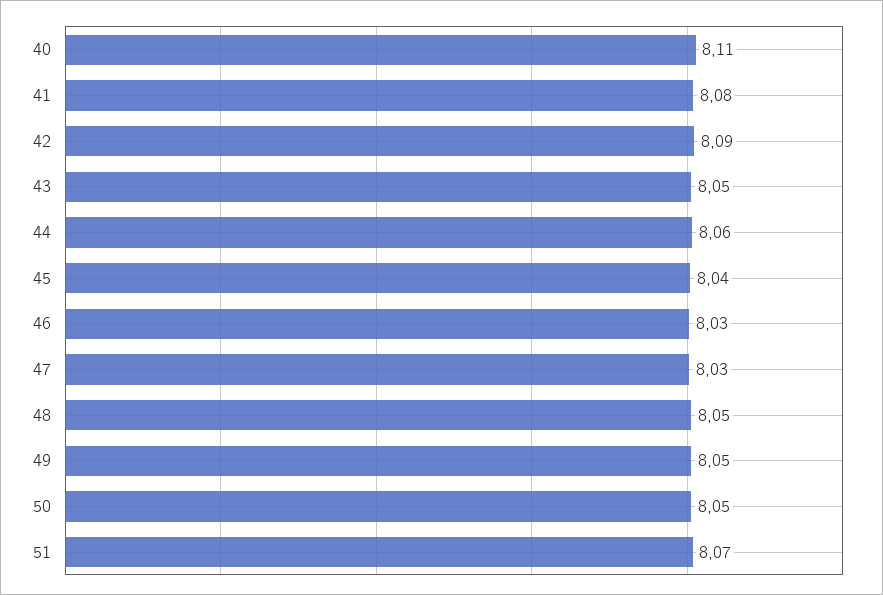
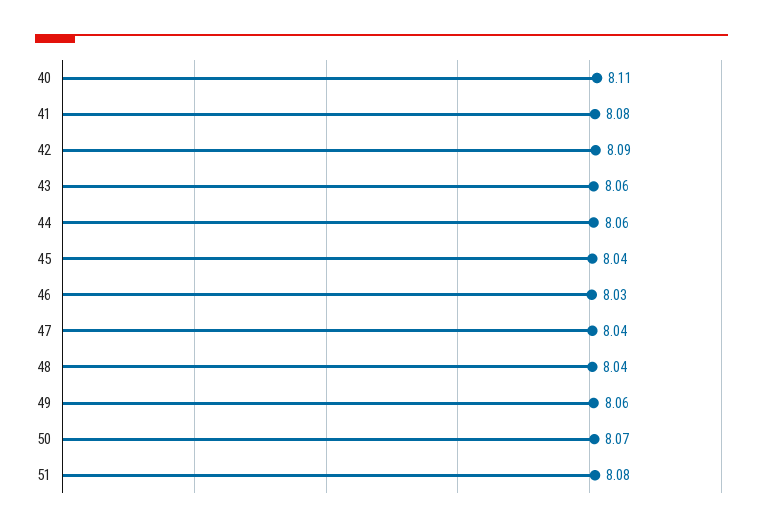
  {
    "40": 8.11,
    "41": 8.08,
    "42": 8.09,
-   "43": 8.05,
+   "43": 8.06,
    "44": 8.06,
    "45": 8.04,
    "46": 8.03,
-   "47": 8.03,
+   "47": 8.04,
-   "48": 8.05,
+   "48": 8.04,
-   "49": 8.05,
+   "49": 8.06,
-   "50": 8.05,
+   "50": 8.07,
-   "51": 8.07
+   "51": 8.08
  }

